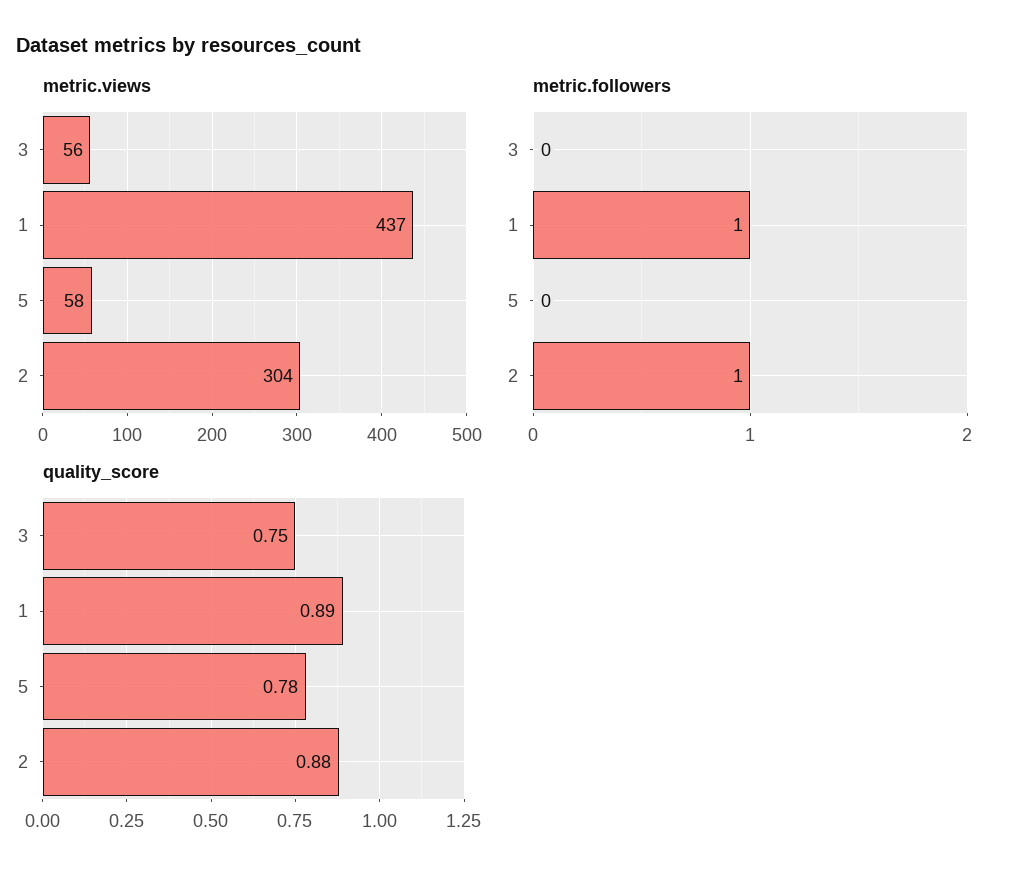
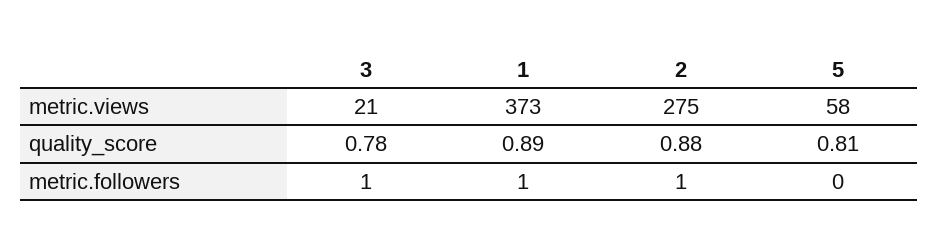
  {
    "metric.views": {
-     "3": 56,
+     "3": 21,
-     "1": 437,
+     "1": 373,
      "5": 58,
-     "2": 304
+     "2": 275
    },
    "metric.followers": {
-     "3": 0,
+     "3": 1,
      "1": 1,
      "5": 0,
      "2": 1
    },
    "quality_score": {
-     "3": 0.75,
+     "3": 0.78,
      "1": 0.89,
-     "5": 0.78,
+     "5": 0.81,
      "2": 0.88
    }
  }

